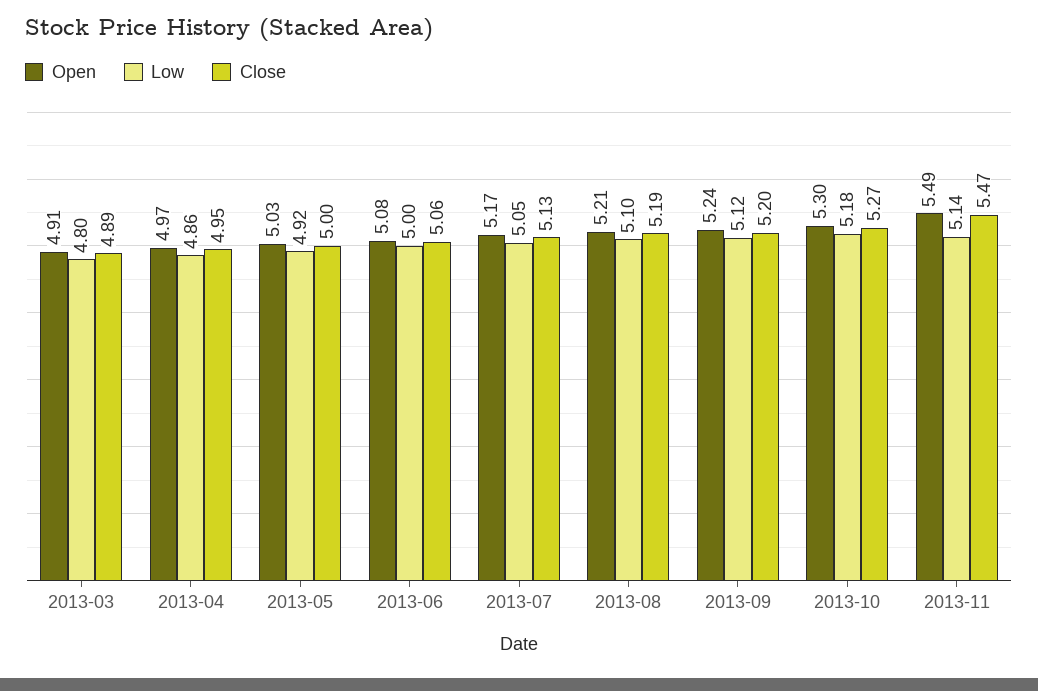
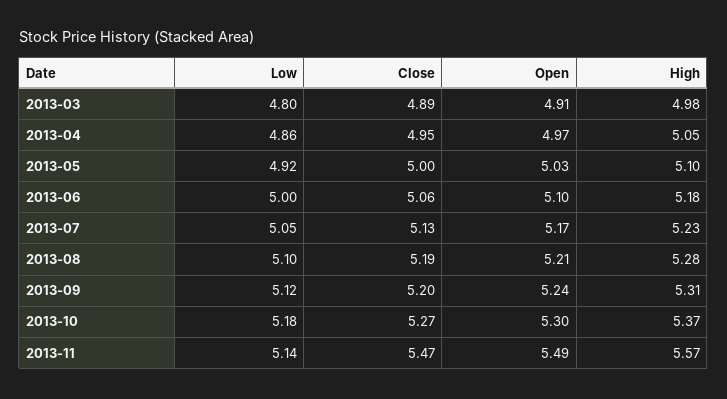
  {
    "Open": {
      "2013-03": 4.91,
      "2013-04": 4.97,
      "2013-05": 5.03,
-     "2013-06": 5.08,
+     "2013-06": 5.1,
      "2013-07": 5.17,
      "2013-08": 5.21,
      "2013-09": 5.24,
      "2013-10": 5.3,
      "2013-11": 5.49
    },
    "Low": {
      "2013-03": 4.8,
      "2013-04": 4.86,
      "2013-05": 4.92,
      "2013-06": 5,
      "2013-07": 5.05,
      "2013-08": 5.1,
      "2013-09": 5.12,
      "2013-10": 5.18,
      "2013-11": 5.14
    },
    "Close": {
      "2013-03": 4.89,
      "2013-04": 4.95,
      "2013-05": 5,
      "2013-06": 5.06,
      "2013-07": 5.13,
      "2013-08": 5.19,
      "2013-09": 5.2,
      "2013-10": 5.27,
      "2013-11": 5.47
-   }
+   },
+   "High": {
+     "2013-03": 4.98,
+     "2013-04": 5.05,
+     "2013-05": 5.1,
+     "2013-06": 5.18,
+     "2013-07": 5.23,
+     "2013-08": 5.28,
+     "2013-09": 5.31,
+     "2013-10": 5.37,
+     "2013-11": 5.57
+   }
  }

